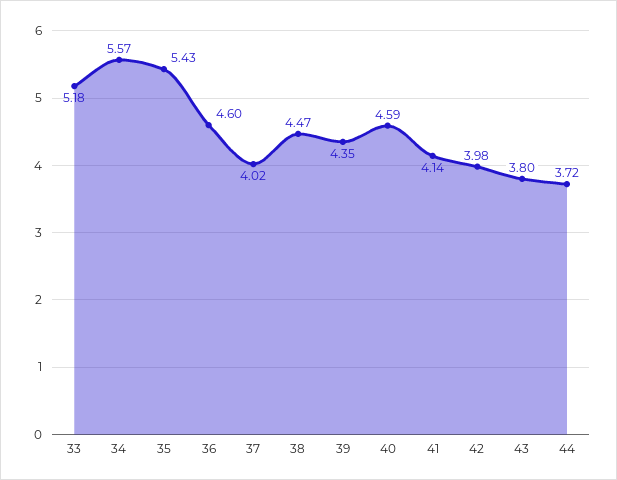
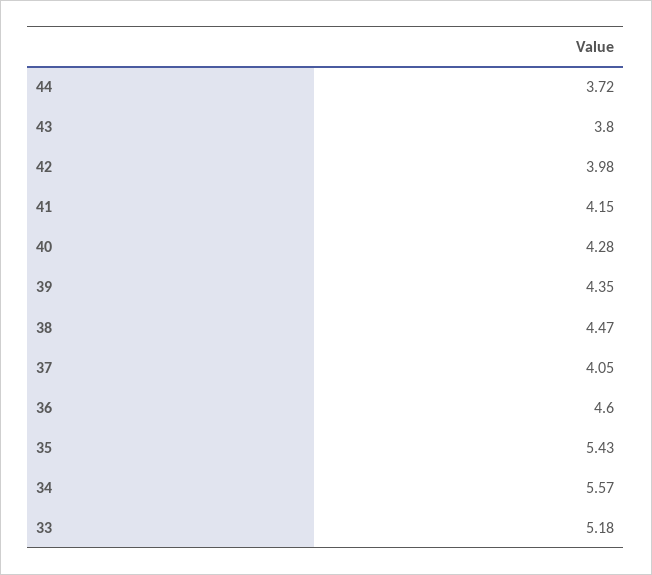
  {
    "33": 5.18,
    "34": 5.57,
    "35": 5.43,
    "36": 4.6,
-   "37": 4.02,
+   "37": 4.05,
    "38": 4.47,
    "39": 4.35,
-   "40": 4.59,
+   "40": 4.28,
-   "41": 4.14,
+   "41": 4.15,
    "42": 3.98,
    "43": 3.8,
    "44": 3.72
  }

